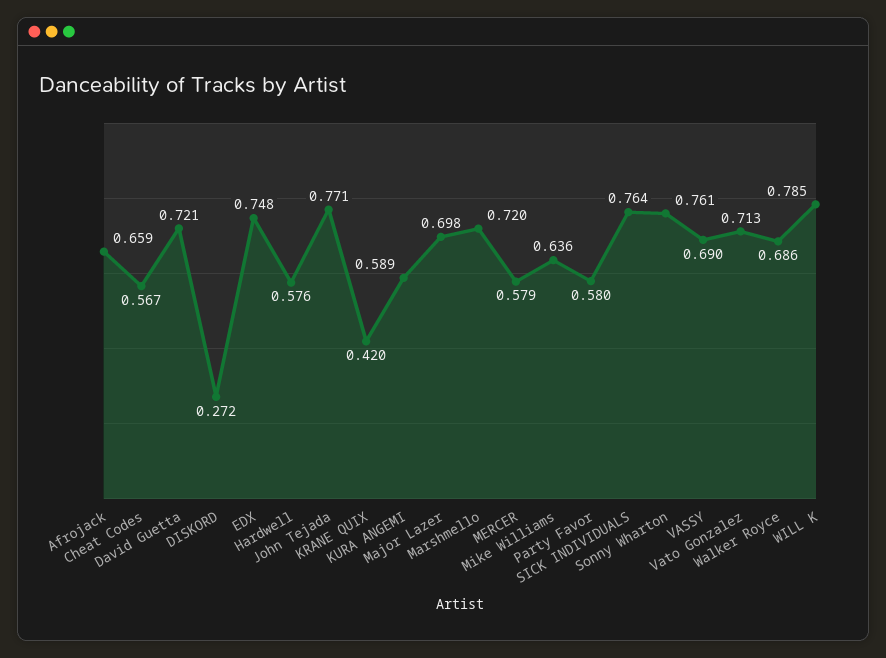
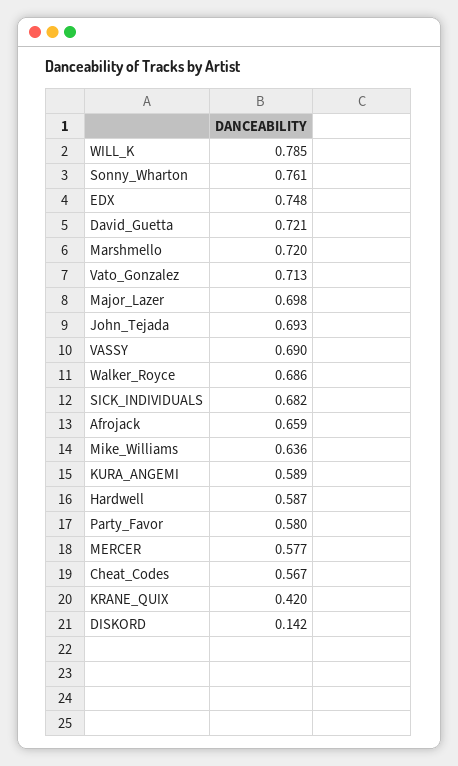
  {
    "Afrojack": 0.659,
    "Cheat Codes": 0.567,
    "David Guetta": 0.721,
-   "DISKORD": 0.272,
+   "DISKORD": 0.142,
    "EDX": 0.748,
-   "Hardwell": 0.576,
+   "Hardwell": 0.587,
-   "John Tejada": 0.771,
+   "John Tejada": 0.693,
    "KRANE QUIX": 0.42,
    "KURA ANGEMI": 0.589,
    "Major Lazer": 0.698,
    "Marshmello": 0.72,
-   "MERCER": 0.579,
+   "MERCER": 0.577,
    "Mike Williams": 0.636,
    "Party Favor": 0.58,
-   "SICK INDIVIDUALS": 0.764,
+   "SICK INDIVIDUALS": 0.682,
    "Sonny Wharton": 0.761,
    "VASSY": 0.69,
    "Vato Gonzalez": 0.713,
    "Walker Royce": 0.686,
    "WILL K": 0.785
  }

